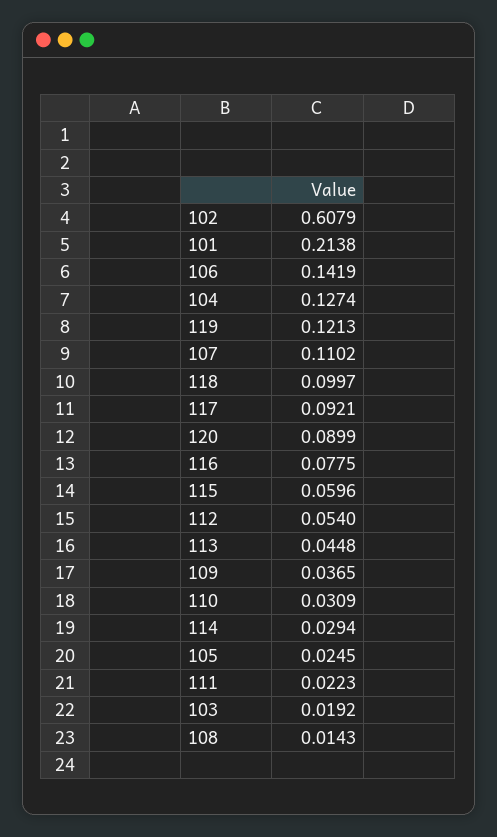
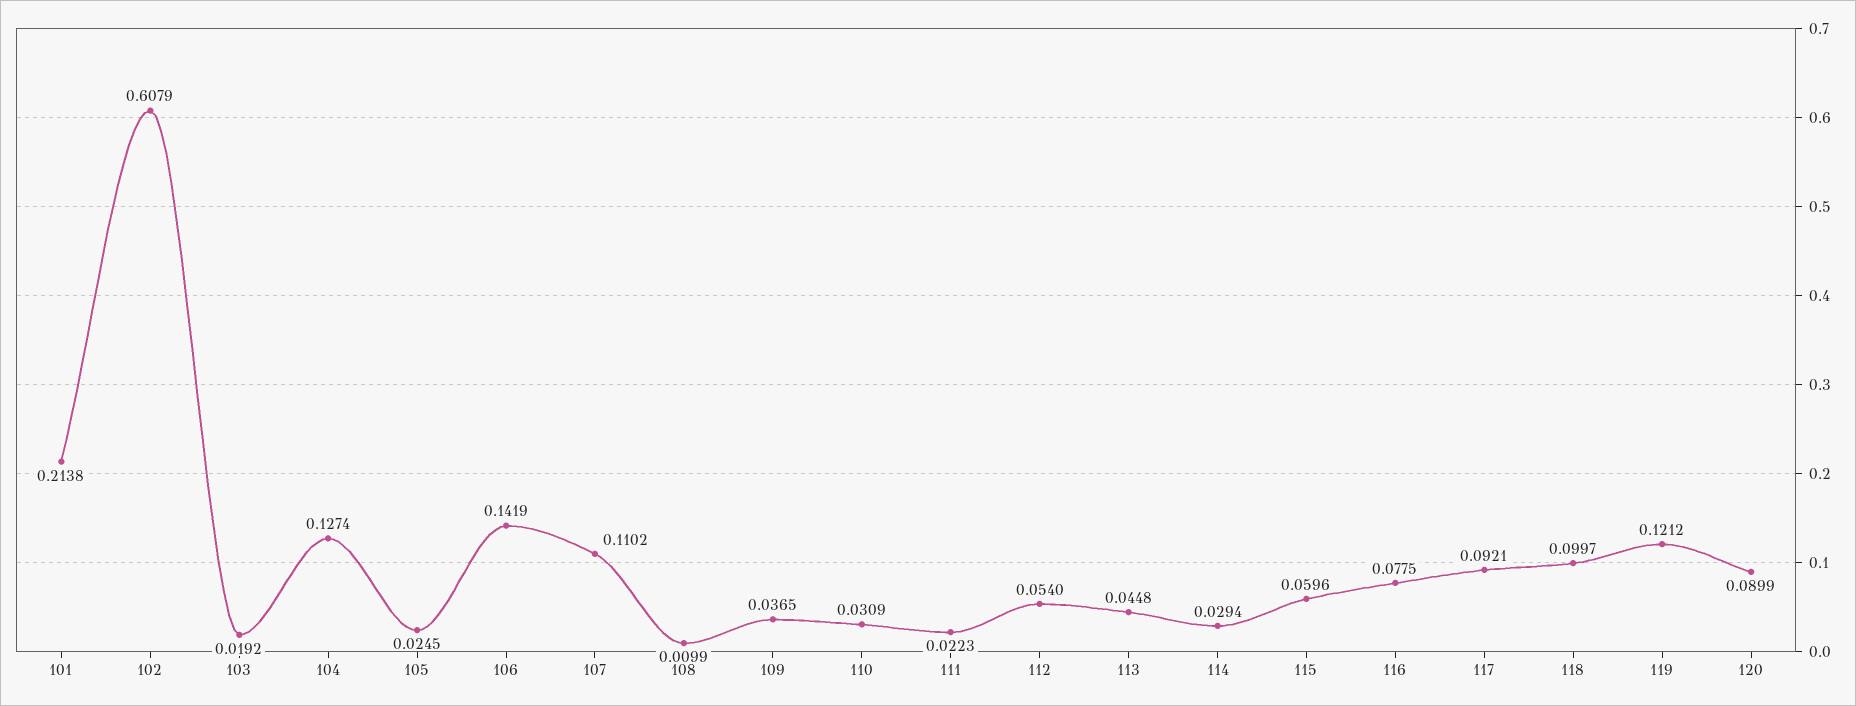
  {
    "102": 0.6079,
    "101": 0.2138,
    "106": 0.1419,
    "104": 0.1274,
-   "119": 0.1213,
+   "119": 0.1212,
    "107": 0.1102,
    "118": 0.0997,
    "117": 0.0921,
    "120": 0.0899,
    "116": 0.0775,
    "115": 0.0596,
    "112": 0.054,
    "113": 0.0448,
    "109": 0.0365,
    "110": 0.0309,
    "114": 0.0294,
    "105": 0.0245,
    "111": 0.0223,
    "103": 0.0192,
-   "108": 0.0143
+   "108": 0.0099
  }

